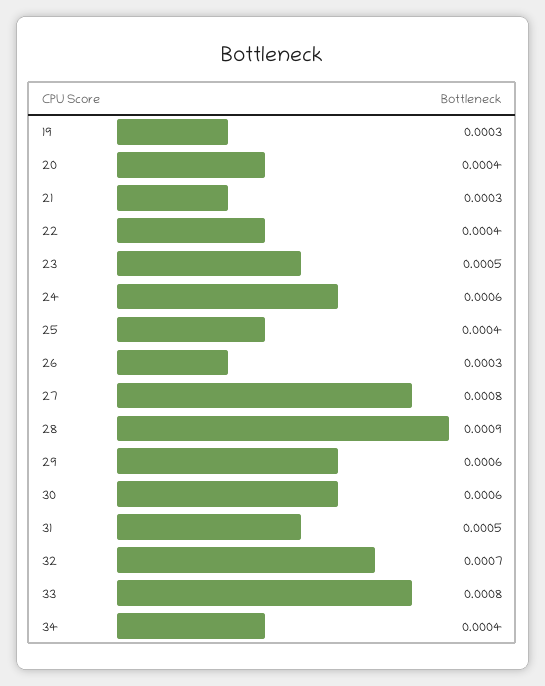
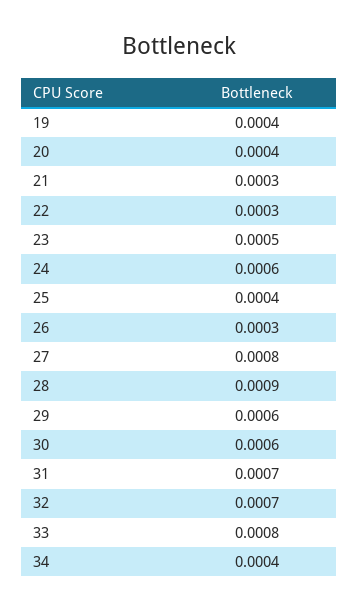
  {
-   "19": 0.0003,
+   "19": 0.0004,
    "20": 0.0004,
    "21": 0.0003,
-   "22": 0.0004,
+   "22": 0.0003,
    "23": 0.0005,
    "24": 0.0006,
    "25": 0.0004,
    "26": 0.0003,
    "27": 0.0008,
    "28": 0.0009,
    "29": 0.0006,
    "30": 0.0006,
-   "31": 0.0005,
+   "31": 0.0007,
    "32": 0.0007,
    "33": 0.0008,
    "34": 0.0004
  }

